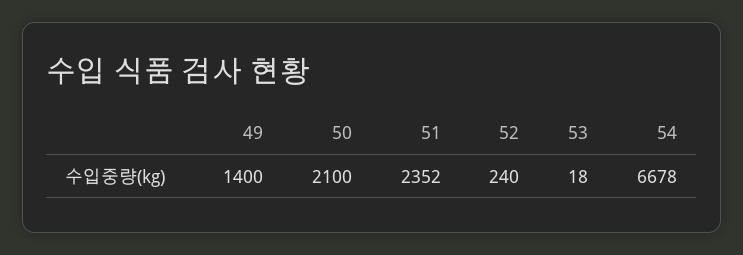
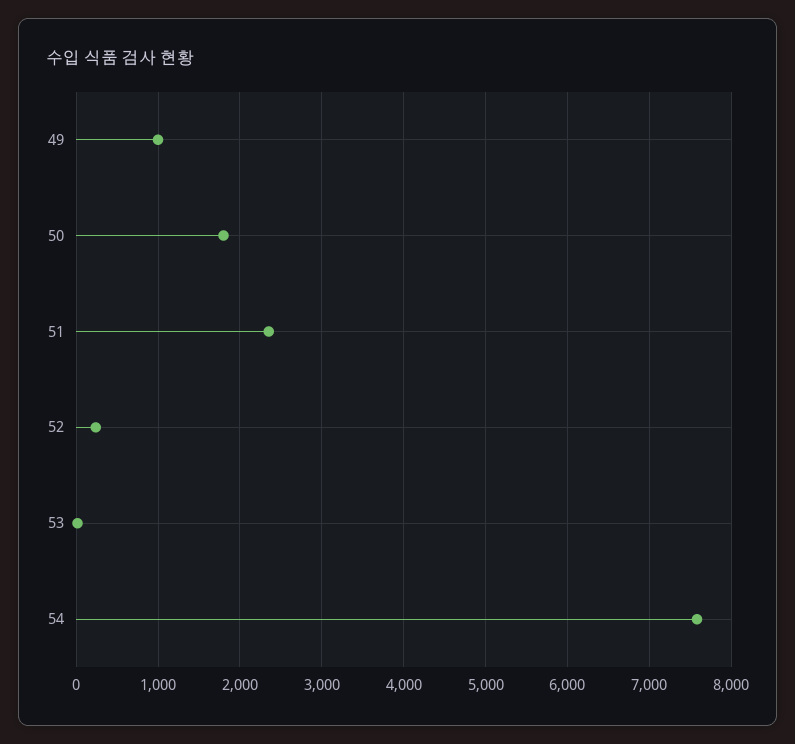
  {
-   "49": 1400,
+   "49": 1000,
-   "50": 2100,
+   "50": 1800,
    "51": 2352,
    "52": 240,
    "53": 18,
-   "54": 6678
+   "54": 7600
  }

